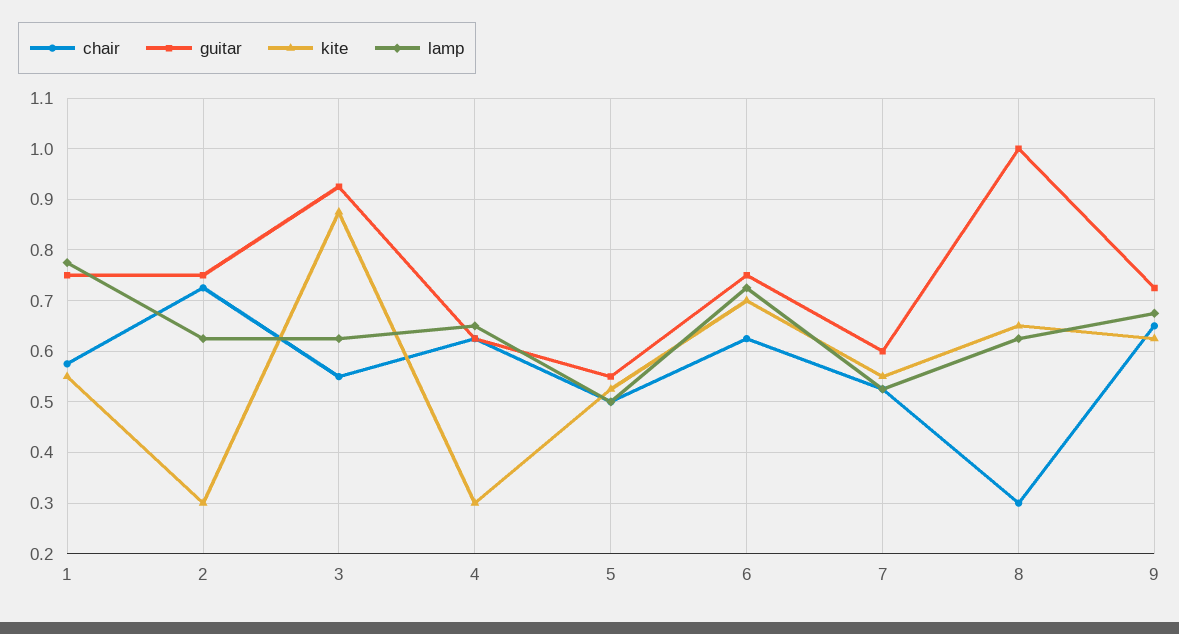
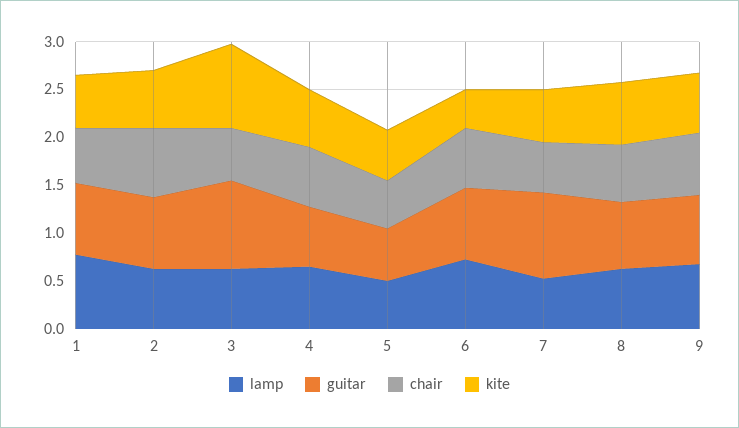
  {
    "chair": {
      "1": 0.58,
      "2": 0.72,
      "3": 0.56,
      "4": 0.62,
      "5": 0.5,
      "6": 0.62,
      "7": 0.52,
-     "8": 0.3,
+     "8": 0.6,
      "9": 0.66
    },
    "guitar": {
      "1": 0.76,
      "2": 0.76,
      "3": 0.92,
      "4": 0.62,
      "5": 0.56,
      "6": 0.76,
-     "7": 0.6,
+     "7": 0.9,
-     "8": 1,
+     "8": 0.7,
      "9": 0.72
    },
    "kite": {
      "1": 0.56,
-     "2": 0.3,
+     "2": 0.6,
      "3": 0.88,
-     "4": 0.3,
+     "4": 0.6,
      "5": 0.52,
-     "6": 0.7,
+     "6": 0.4,
      "7": 0.56,
      "8": 0.66,
      "9": 0.62
    },
    "lamp": {
      "1": 0.78,
      "2": 0.62,
      "3": 0.62,
      "4": 0.66,
      "5": 0.5,
      "6": 0.72,
      "7": 0.52,
      "8": 0.62,
      "9": 0.68
    }
  }

